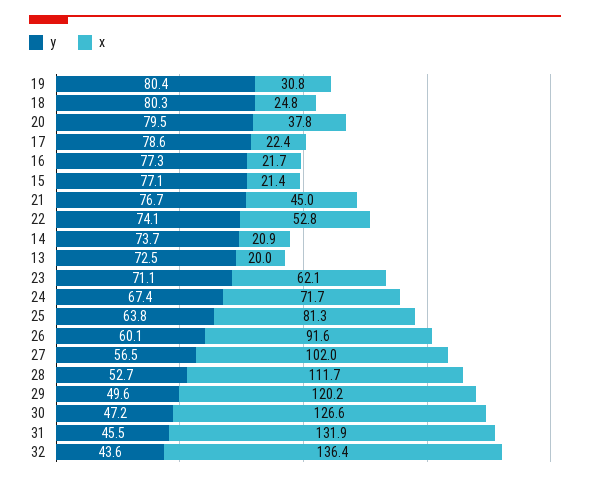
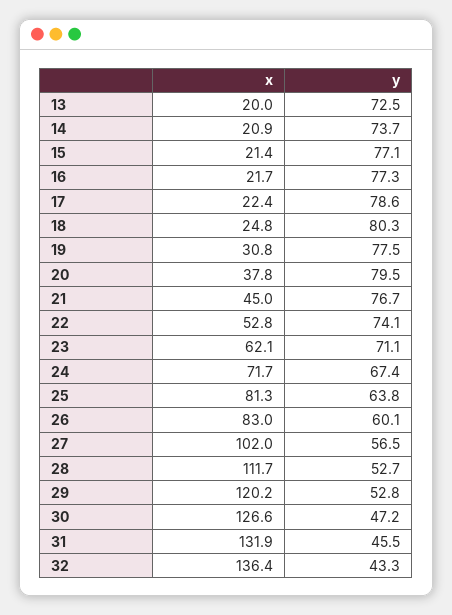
  {
    "y": {
-     "19": 80.4,
+     "19": 77.5,
      "18": 80.3,
      "20": 79.5,
      "17": 78.6,
      "16": 77.3,
      "15": 77.1,
      "21": 76.7,
      "22": 74.1,
      "14": 73.7,
      "13": 72.5,
      "23": 71.1,
      "24": 67.4,
      "25": 63.8,
      "26": 60.1,
      "27": 56.5,
      "28": 52.7,
-     "29": 49.6,
+     "29": 52.8,
      "30": 47.2,
      "31": 45.5,
-     "32": 43.6
+     "32": 43.3
    },
    "x": {
      "19": 30.8,
      "18": 24.8,
      "20": 37.8,
      "17": 22.4,
      "16": 21.7,
      "15": 21.4,
      "21": 45,
      "22": 52.8,
      "14": 20.9,
      "13": 20,
      "23": 62.1,
      "24": 71.7,
      "25": 81.3,
-     "26": 91.6,
+     "26": 83,
      "27": 102,
      "28": 111.7,
      "29": 120.2,
      "30": 126.6,
      "31": 131.9,
      "32": 136.4
    }
  }

